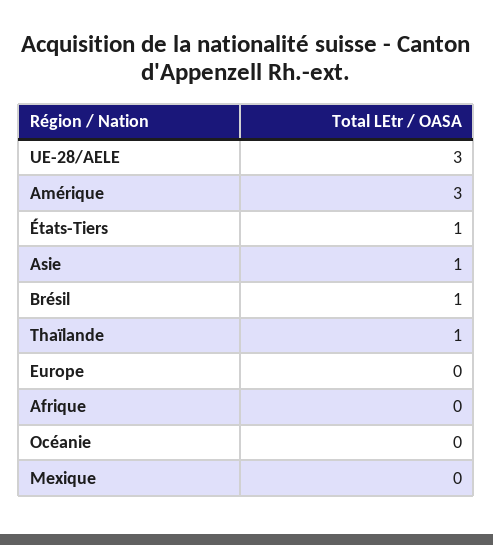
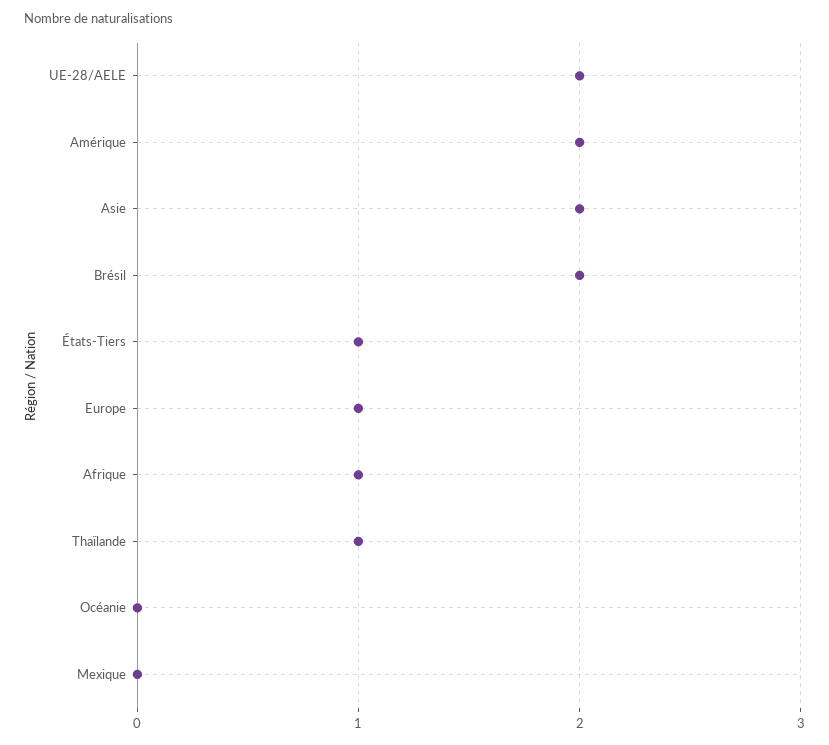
  {
-   "UE-28/AELE": 3,
+   "UE-28/AELE": 2,
-   "Amérique": 3,
+   "Amérique": 2,
    "États-Tiers": 1,
-   "Asie": 1,
+   "Asie": 2,
-   "Brésil": 1,
+   "Brésil": 2,
    "Thaïlande": 1,
-   "Europe": 0,
+   "Europe": 1,
-   "Afrique": 0,
+   "Afrique": 1,
    "Océanie": 0,
    "Mexique": 0
  }

